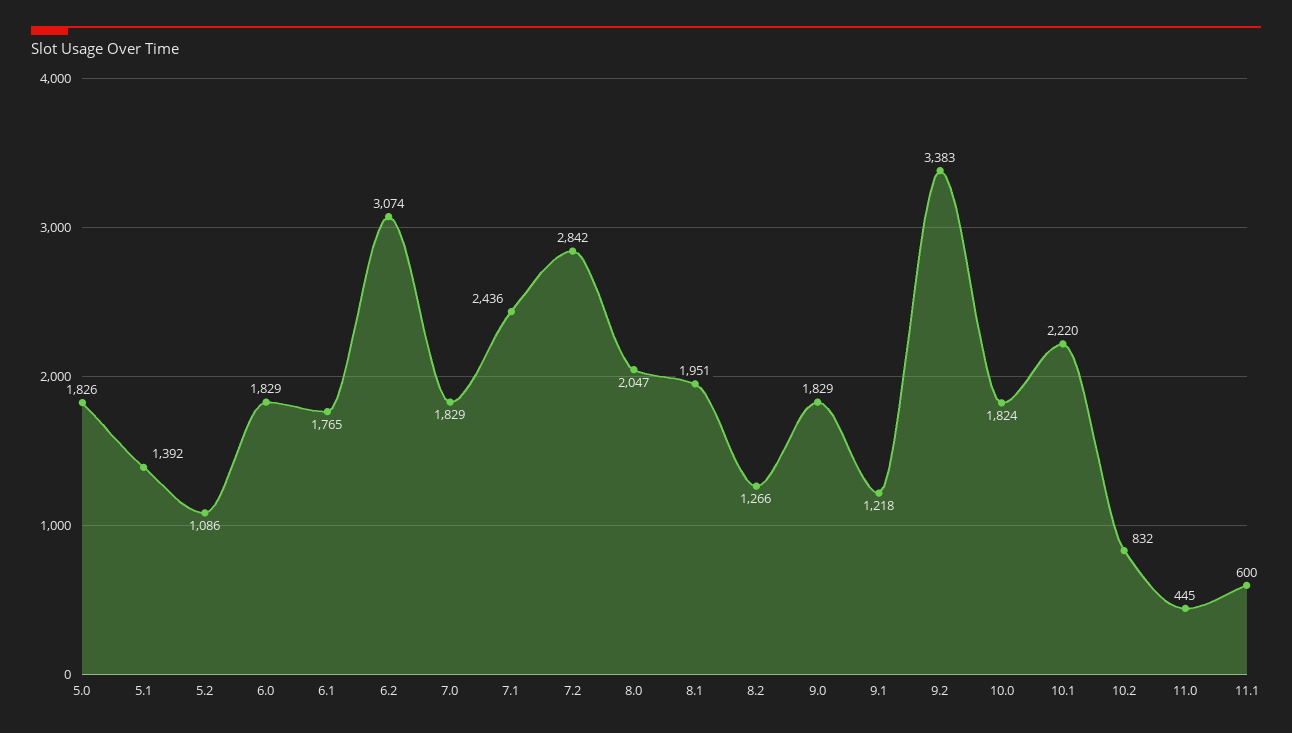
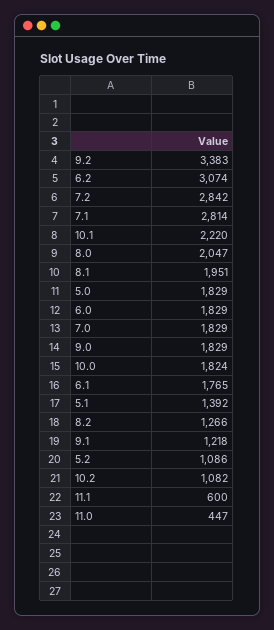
  {
-   "5.0": 1826,
+   "5.0": 1829,
    "5.1": 1392,
    "5.2": 1086,
    "6.0": 1829,
    "6.1": 1765,
    "6.2": 3074,
    "7.0": 1829,
-   "7.1": 2436,
+   "7.1": 2814,
    "7.2": 2842,
    "8.0": 2047,
    "8.1": 1951,
    "8.2": 1266,
    "9.0": 1829,
    "9.1": 1218,
    "9.2": 3383,
    "10.0": 1824,
    "10.1": 2220,
-   "10.2": 832,
+   "10.2": 1082,
-   "11.0": 445,
+   "11.0": 447,
    "11.1": 600
  }

